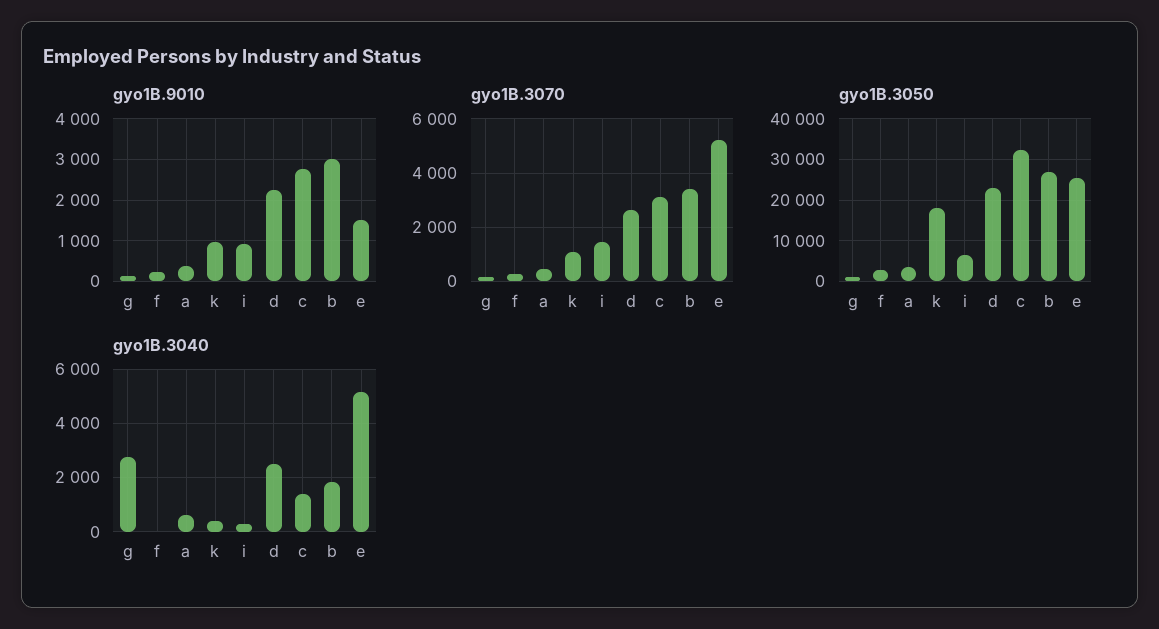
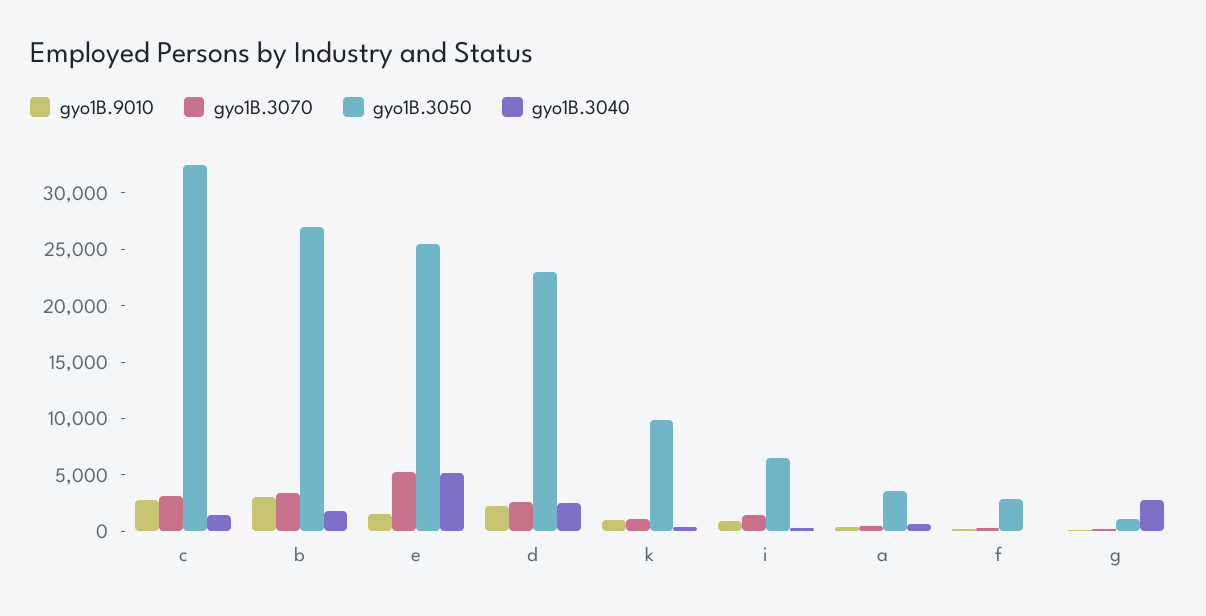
  {
    "gyo1B.9010": {
      "g": 200,
      "f": 200,
      "a": 400,
      "k": 1000,
      "i": 1000,
      "d": 2200,
      "c": 2800,
      "b": 3000,
      "e": 1600
    },
    "gyo1B.3070": {
      "g": 250,
      "f": 250,
      "a": 500,
      "k": 1000,
      "i": 1500,
      "d": 2750,
      "c": 3000,
      "b": 3500,
      "e": 5250
    },
    "gyo1B.3050": {
      "g": 1000,
      "f": 3000,
      "a": 4000,
-     "k": 18000,
+     "k": 10000,
      "i": 7000,
      "d": 23000,
      "c": 32000,
      "b": 27000,
      "e": 25000
    },
    "gyo1B.3040": {
      "g": 2750,
      "f": 0,
      "a": 500,
      "k": 500,
      "i": 250,
      "d": 2500,
      "c": 1500,
      "b": 1750,
      "e": 5250
    }
  }

